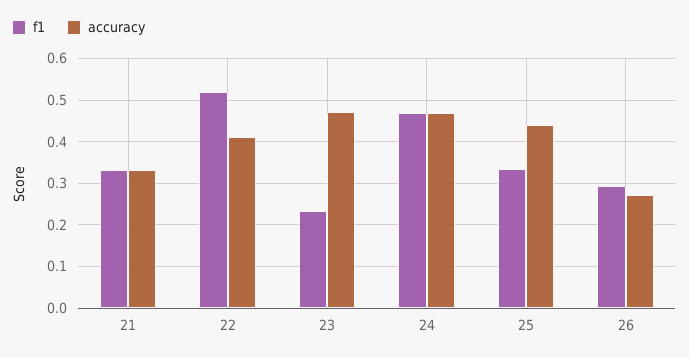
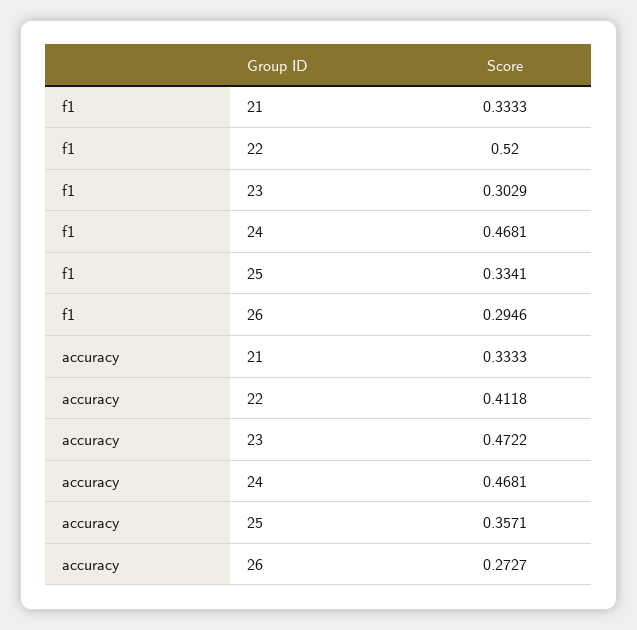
  {
    "f1": {
      "21": 0.3333,
      "22": 0.52,
-     "23": 0.24,
+     "23": 0.3029,
      "24": 0.4681,
      "25": 0.3341,
      "26": 0.2946
    },
    "accuracy": {
      "21": 0.3333,
      "22": 0.4118,
      "23": 0.4722,
      "24": 0.4681,
-     "25": 0.44,
+     "25": 0.3571,
      "26": 0.2727
    }
  }

